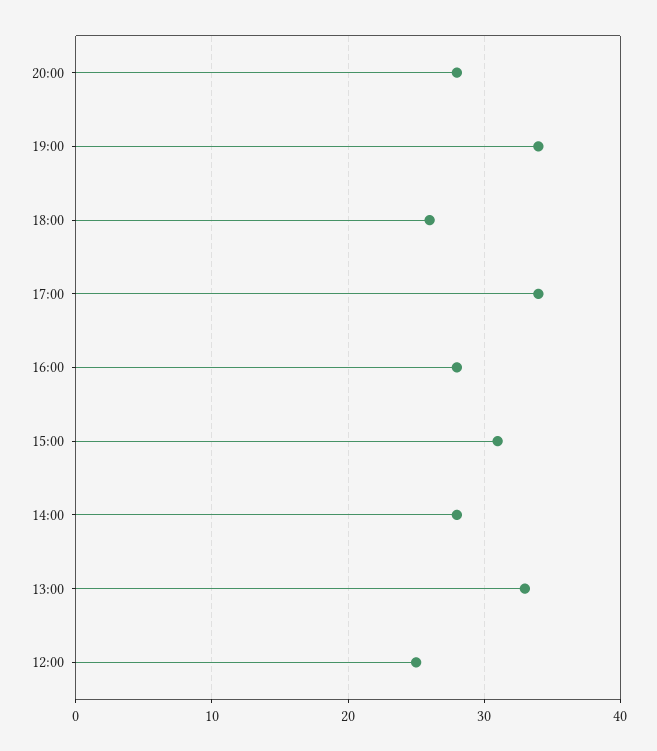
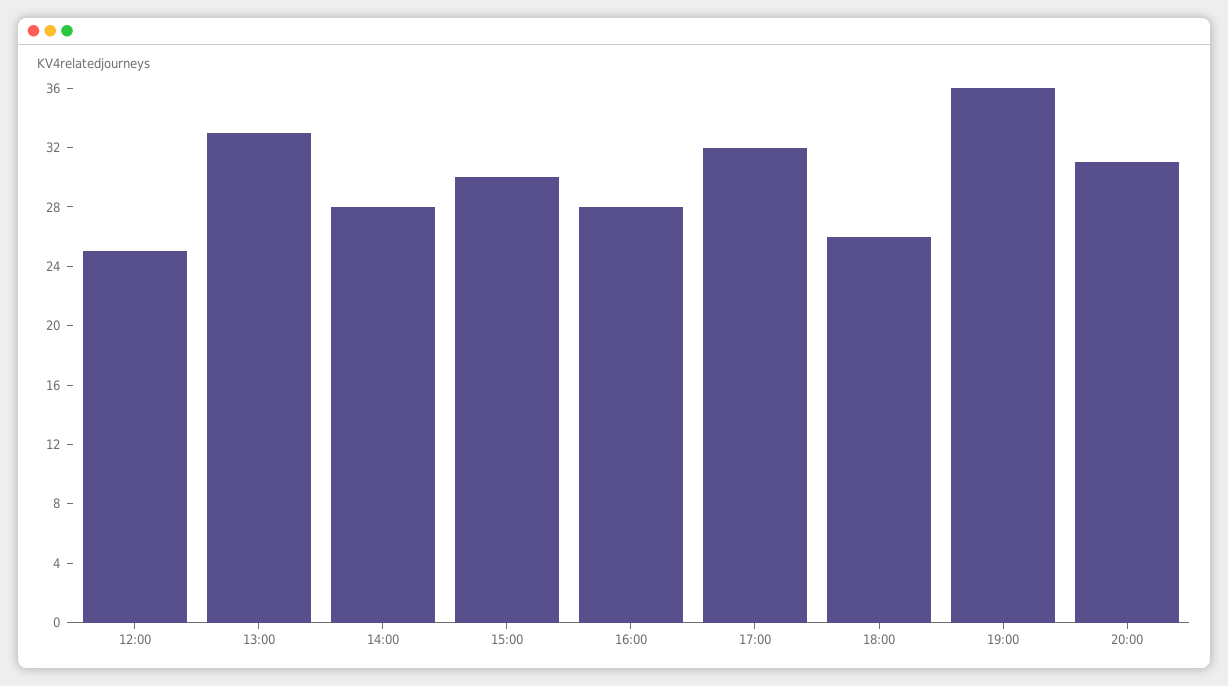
  {
-   "20:00": 28,
+   "20:00": 31,
-   "19:00": 34,
+   "19:00": 36,
    "18:00": 26,
-   "17:00": 34,
+   "17:00": 32,
    "16:00": 28,
-   "15:00": 31,
+   "15:00": 30,
    "14:00": 28,
    "13:00": 33,
    "12:00": 25
  }

